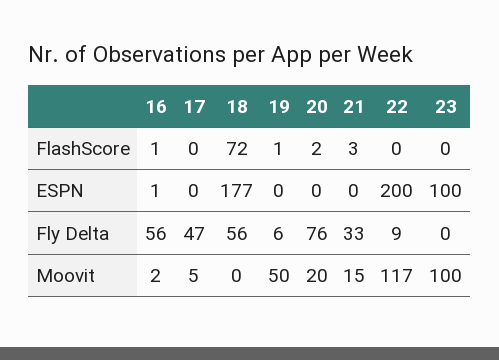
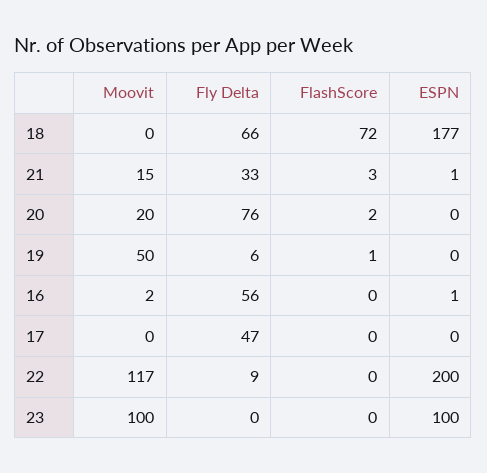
  {
    "16": {
-     "FlashScore": 1,
+     "FlashScore": 0,
      "ESPN": 1,
      "Fly Delta": 56,
      "Moovit": 2
    },
    "17": {
      "FlashScore": 0,
      "ESPN": 0,
      "Fly Delta": 47,
-     "Moovit": 5
+     "Moovit": 0
    },
    "18": {
      "FlashScore": 72,
      "ESPN": 177,
-     "Fly Delta": 56,
+     "Fly Delta": 66,
      "Moovit": 0
    },
    "19": {
      "FlashScore": 1,
      "ESPN": 0,
      "Fly Delta": 6,
      "Moovit": 50
    },
    "20": {
      "FlashScore": 2,
      "ESPN": 0,
      "Fly Delta": 76,
      "Moovit": 20
    },
    "21": {
      "FlashScore": 3,
-     "ESPN": 0,
+     "ESPN": 1,
      "Fly Delta": 33,
      "Moovit": 15
    },
    "22": {
      "FlashScore": 0,
      "ESPN": 200,
      "Fly Delta": 9,
      "Moovit": 117
    },
    "23": {
      "FlashScore": 0,
      "ESPN": 100,
      "Fly Delta": 0,
      "Moovit": 100
    }
  }

